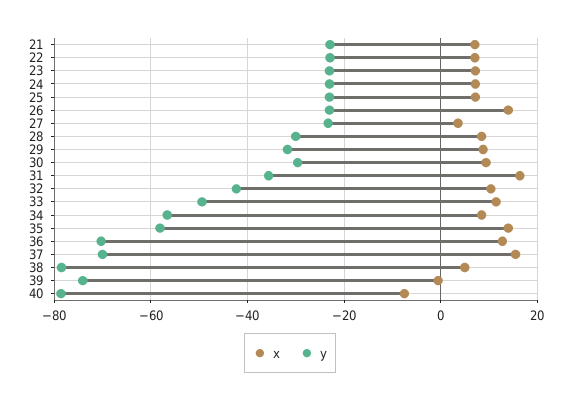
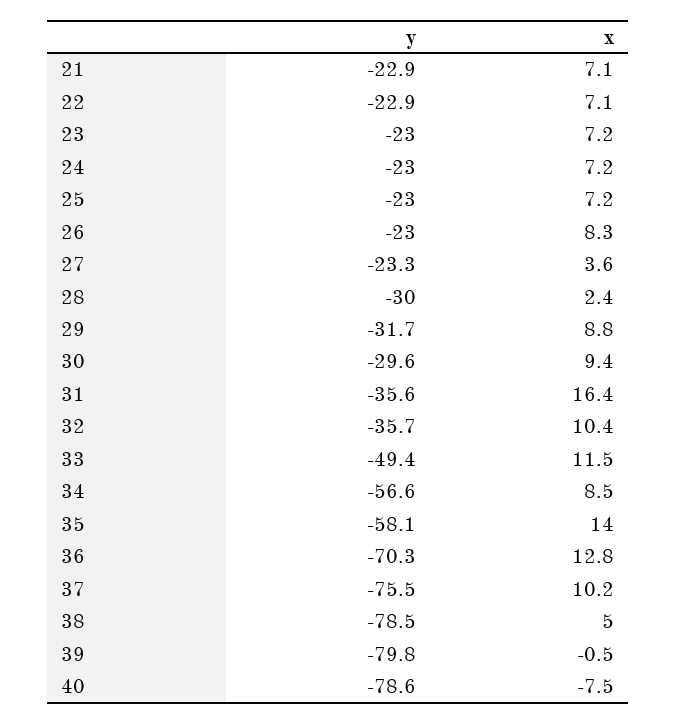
  {
    "x": {
      "21": 7.1,
      "22": 7.1,
      "23": 7.2,
      "24": 7.2,
      "25": 7.2,
-     "26": 14,
+     "26": 8.3,
      "27": 3.6,
-     "28": 8,
+     "28": 2.4,
      "29": 8.8,
      "30": 9.4,
      "31": 16.4,
      "32": 10.4,
      "33": 11.5,
      "34": 8.5,
      "35": 14,
      "36": 12.8,
-     "37": 16,
+     "37": 10.2,
      "38": 5,
      "39": -0.5,
      "40": -7.5
    },
    "y": {
      "21": -22.9,
      "22": -22.9,
      "23": -23,
      "24": -23,
      "25": -23,
      "26": -23,
      "27": -23.3,
      "28": -30,
      "29": -31.7,
      "30": -29.6,
      "31": -35.6,
-     "32": -42,
+     "32": -35.7,
      "33": -49.4,
      "34": -56.6,
      "35": -58.1,
      "36": -70.3,
-     "37": -70,
+     "37": -75.5,
      "38": -78.5,
-     "39": -74,
+     "39": -79.8,
      "40": -78.6
    }
  }

